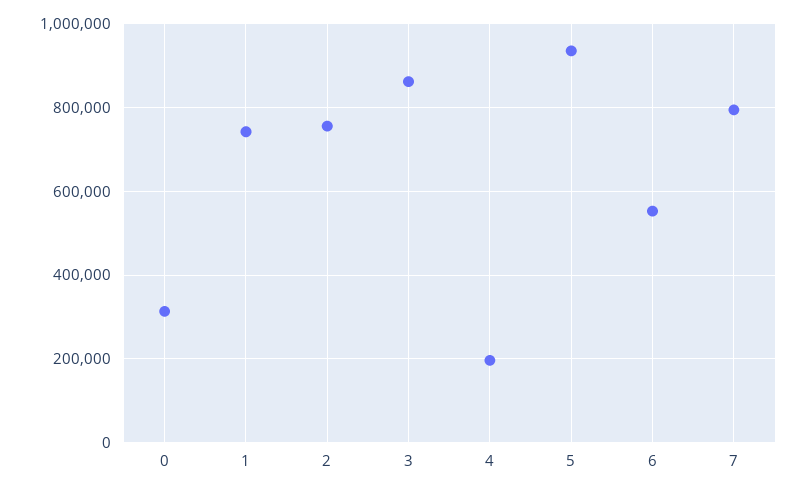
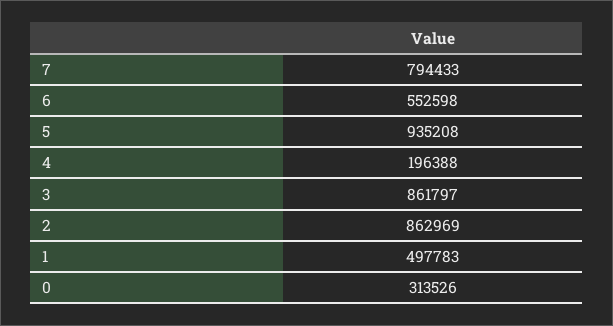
  {
    "0": 313526,
-   "1": 740000,
+   "1": 497783,
-   "2": 760000,
+   "2": 862969,
    "3": 861797,
    "4": 196388,
    "5": 935208,
    "6": 552598,
    "7": 794433
  }

